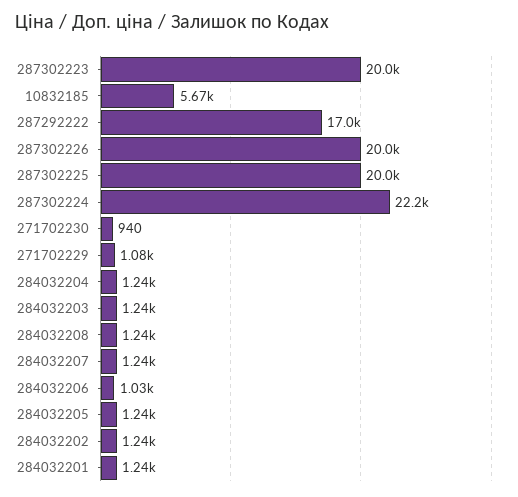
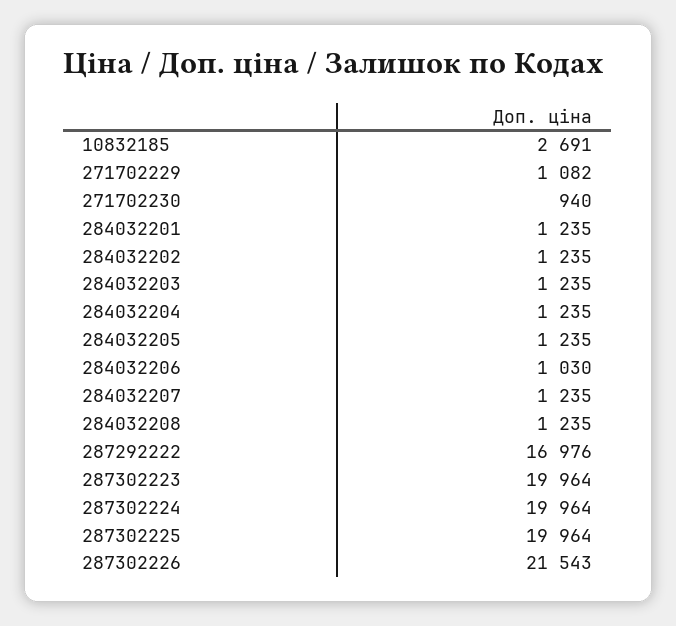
  {
    "287302223": 19964,
-   "10832185": 5670,
+   "10832185": 2691,
    "287292222": 16976,
-   "287302226": 20000,
+   "287302226": 21543,
    "287302225": 19964,
-   "287302224": 22200,
+   "287302224": 19964,
    "271702230": 940,
    "271702229": 1082,
    "284032204": 1235,
    "284032203": 1235,
    "284032208": 1235,
    "284032207": 1235,
    "284032206": 1030,
    "284032205": 1235,
    "284032202": 1235,
    "284032201": 1235
  }

